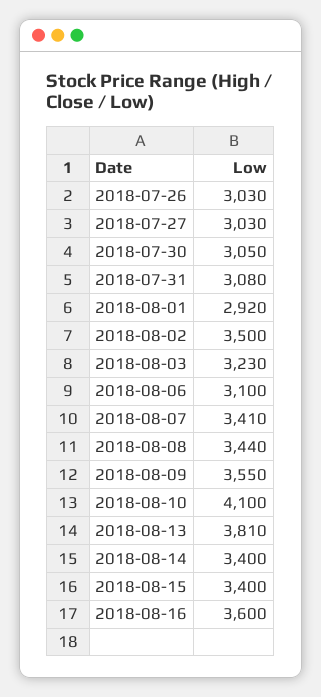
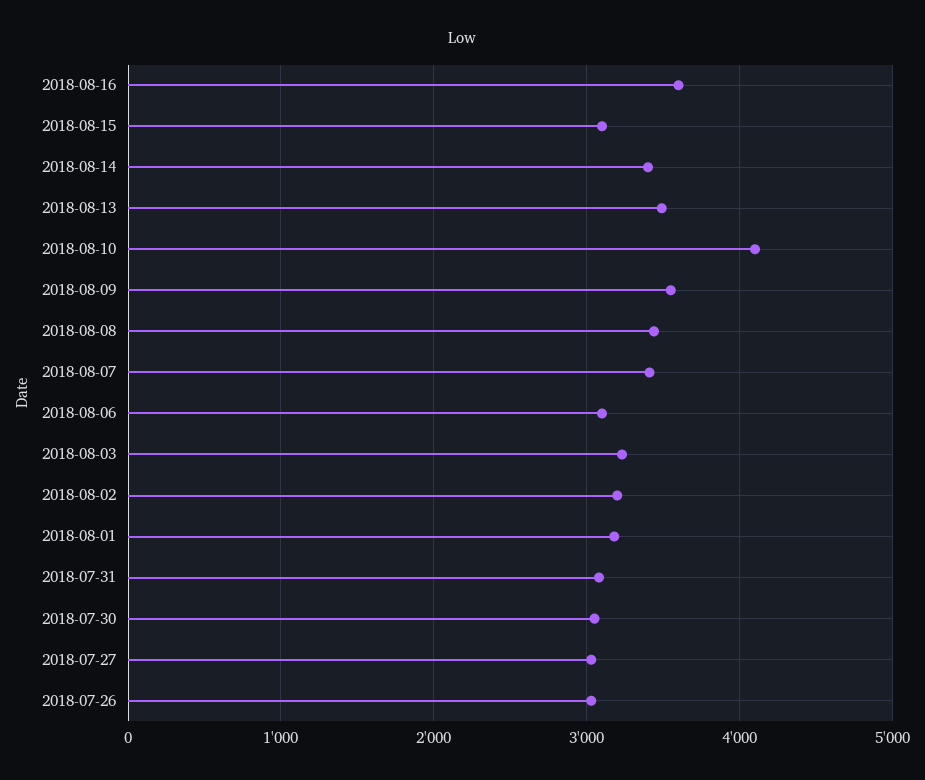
  {
    "2018-07-26": 3030,
    "2018-07-27": 3030,
    "2018-07-30": 3050,
    "2018-07-31": 3080,
-   "2018-08-01": 2920,
+   "2018-08-01": 3200,
-   "2018-08-02": 3500,
+   "2018-08-02": 3200,
    "2018-08-03": 3230,
    "2018-08-06": 3100,
    "2018-08-07": 3410,
    "2018-08-08": 3440,
    "2018-08-09": 3550,
    "2018-08-10": 4100,
-   "2018-08-13": 3810,
+   "2018-08-13": 3500,
    "2018-08-14": 3400,
-   "2018-08-15": 3400,
+   "2018-08-15": 3100,
    "2018-08-16": 3600
  }

